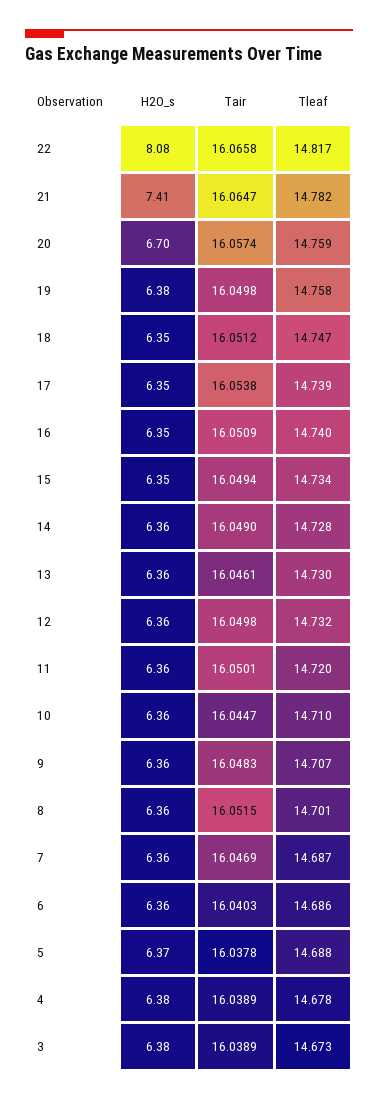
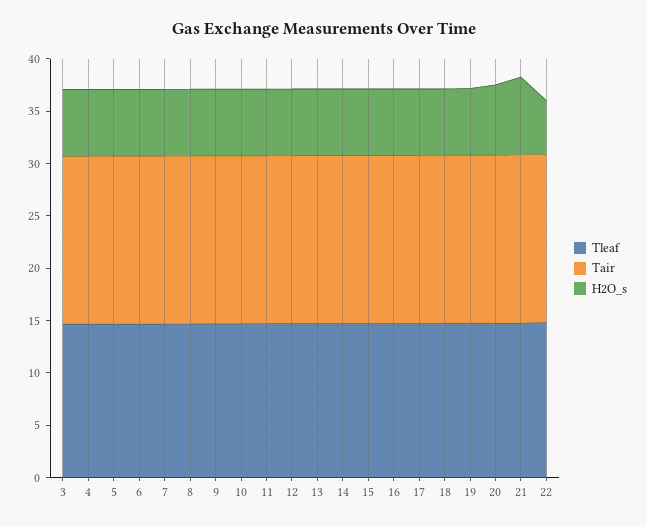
  {
    "H2O_s": {
-     "22": 8.08,
+     "22": 5,
      "21": 7.41,
      "20": 6.7,
      "19": 6.38,
      "18": 6.35,
      "17": 6.35,
      "16": 6.35,
      "15": 6.35,
      "14": 6.36,
      "13": 6.36,
      "12": 6.36,
      "11": 6.36,
      "10": 6.36,
      "9": 6.36,
      "8": 6.36,
      "7": 6.36,
      "6": 6.36,
      "5": 6.37,
      "4": 6.38,
      "3": 6.38
    },
    "Tair": {
      "22": 16.0658,
      "21": 16.0647,
      "20": 16.0574,
      "19": 16.0498,
      "18": 16.0512,
      "17": 16.0538,
      "16": 16.0509,
      "15": 16.0494,
      "14": 16.049,
      "13": 16.0461,
      "12": 16.0498,
      "11": 16.0501,
      "10": 16.0447,
      "9": 16.0483,
      "8": 16.0515,
      "7": 16.0469,
      "6": 16.0403,
      "5": 16.0378,
      "4": 16.0389,
      "3": 16.0389
    },
    "Tleaf": {
      "22": 14.817,
      "21": 14.782,
      "20": 14.759,
      "19": 14.758,
      "18": 14.747,
      "17": 14.739,
      "16": 14.74,
      "15": 14.734,
      "14": 14.728,
      "13": 14.73,
      "12": 14.732,
      "11": 14.72,
      "10": 14.71,
      "9": 14.707,
      "8": 14.701,
      "7": 14.687,
      "6": 14.686,
      "5": 14.688,
      "4": 14.678,
      "3": 14.673
    }
  }

